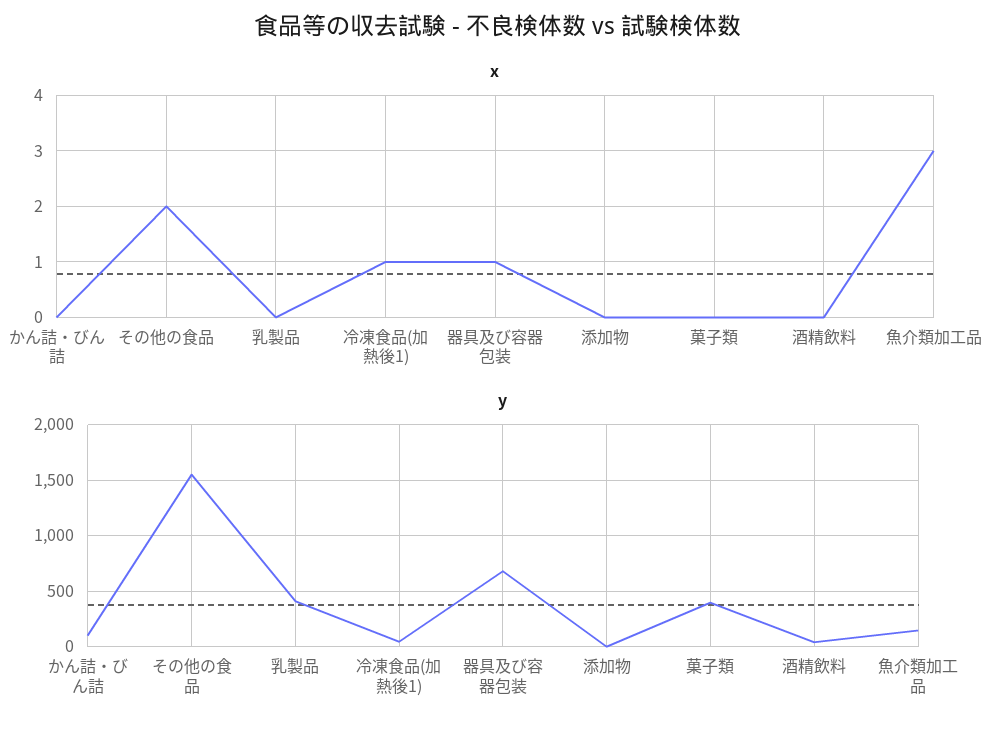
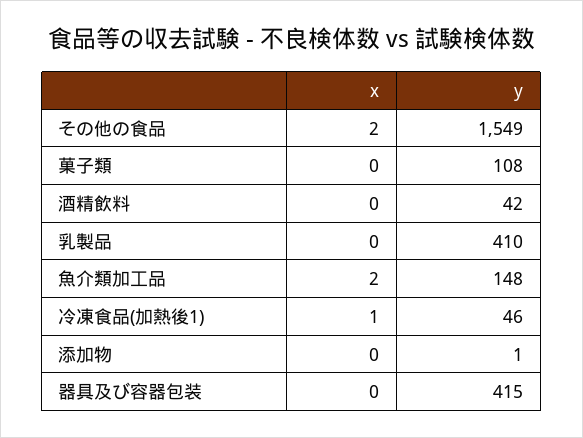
  {
    "x": {
-     "かん詰・びん詰": 0,
      "その他の食品": 2,
      "乳製品": 0,
      "冷凍食品(加熱後1)": 1,
-     "器具及び容器包装": 1,
+     "器具及び容器包装": 0,
      "添加物": 0,
      "菓子類": 0,
      "酒精飲料": 0,
-     "魚介類加工品": 3
+     "魚介類加工品": 2
    },
    "y": {
-     "かん詰・びん詰": 100,
      "その他の食品": 1549,
      "乳製品": 410,
      "冷凍食品(加熱後1)": 46,
-     "器具及び容器包装": 700,
+     "器具及び容器包装": 415,
      "添加物": 1,
-     "菓子類": 400,
+     "菓子類": 108,
      "酒精飲料": 42,
      "魚介類加工品": 148
    }
  }

